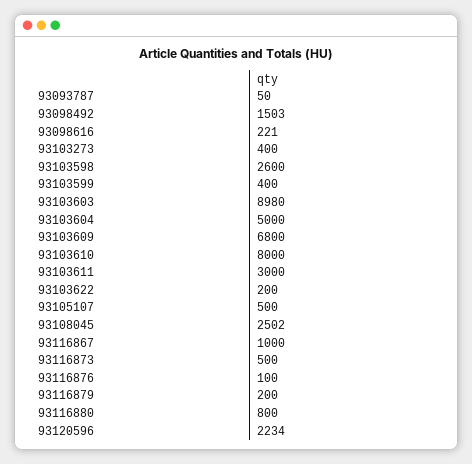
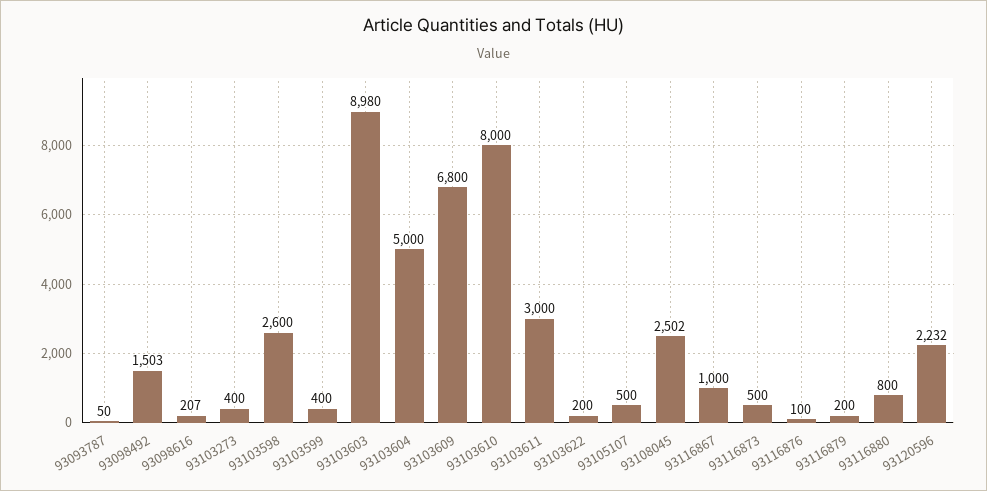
  {
    "93093787": 50,
    "93098492": 1503,
-   "93098616": 221,
+   "93098616": 207,
    "93103273": 400,
    "93103598": 2600,
    "93103599": 400,
    "93103603": 8980,
    "93103604": 5000,
    "93103609": 6800,
    "93103610": 8000,
    "93103611": 3000,
    "93103622": 200,
    "93105107": 500,
    "93108045": 2502,
    "93116867": 1000,
    "93116873": 500,
    "93116876": 100,
    "93116879": 200,
    "93116880": 800,
-   "93120596": 2234
+   "93120596": 2232
  }

